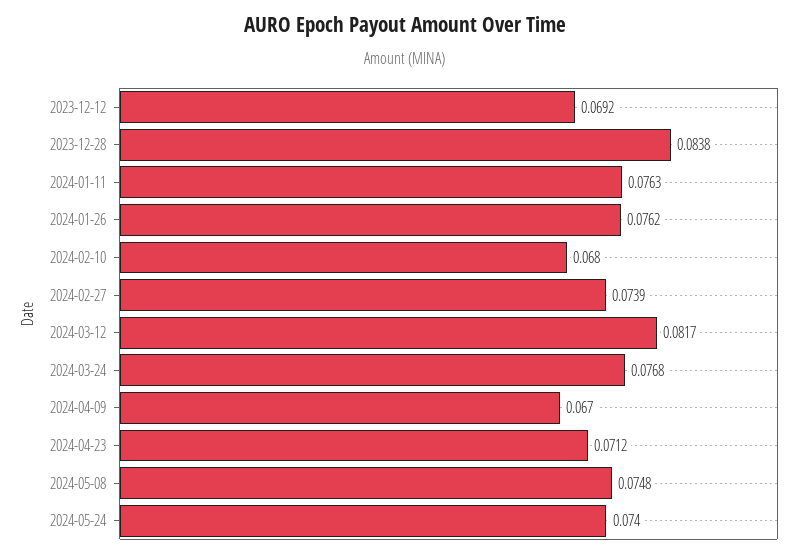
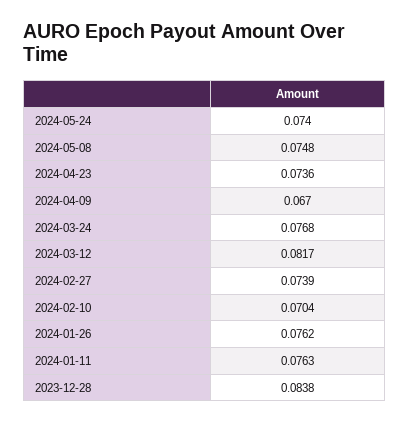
  {
-   "2023-12-12": 0.0692,
    "2023-12-28": 0.0838,
    "2024-01-11": 0.0763,
    "2024-01-26": 0.0762,
-   "2024-02-10": 0.068,
+   "2024-02-10": 0.0704,
    "2024-02-27": 0.0739,
    "2024-03-12": 0.0817,
    "2024-03-24": 0.0768,
    "2024-04-09": 0.067,
-   "2024-04-23": 0.0712,
+   "2024-04-23": 0.0736,
    "2024-05-08": 0.0748,
    "2024-05-24": 0.074
  }

